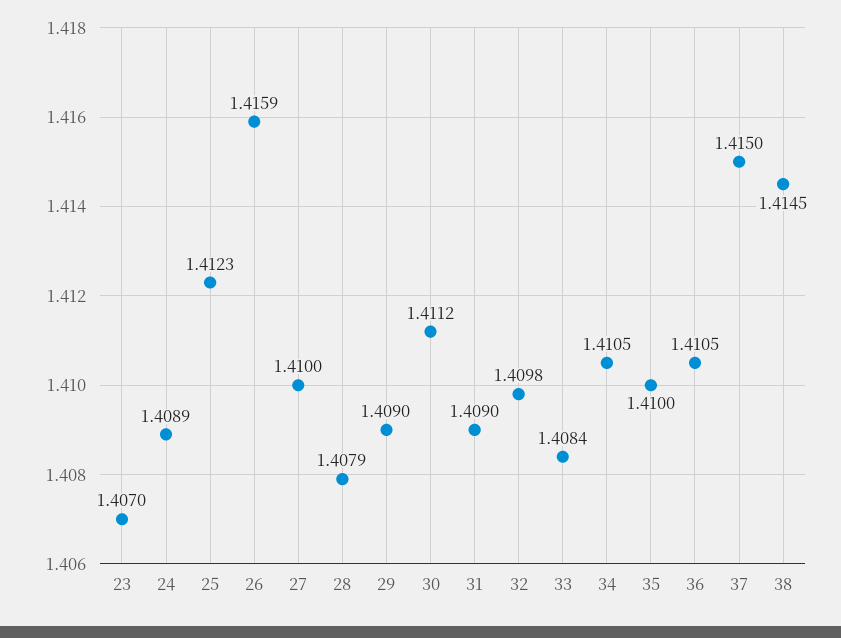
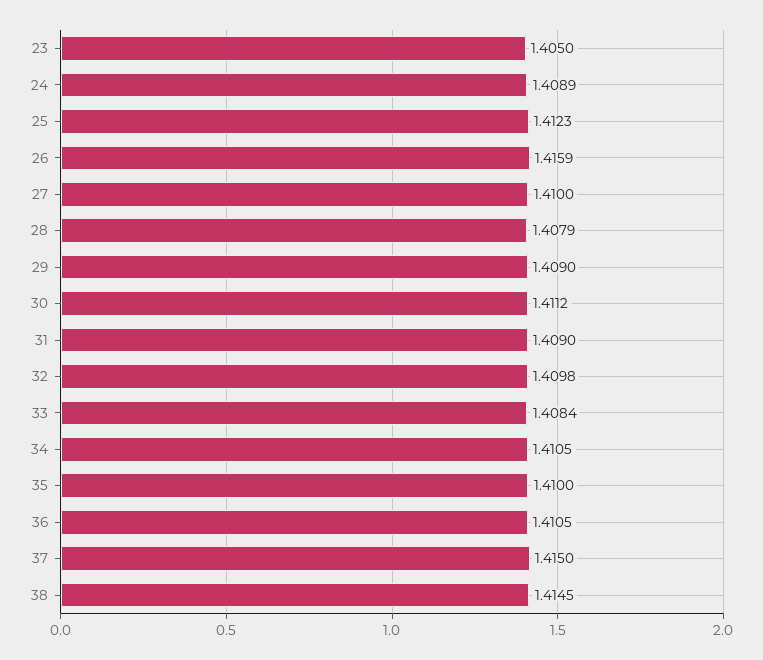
  {
-   "23": 1.407,
+   "23": 1.405,
    "24": 1.4089,
    "25": 1.4123,
    "26": 1.4159,
    "27": 1.41,
    "28": 1.4079,
    "29": 1.409,
    "30": 1.4112,
    "31": 1.409,
    "32": 1.4098,
    "33": 1.4084,
    "34": 1.4105,
    "35": 1.41,
    "36": 1.4105,
    "37": 1.415,
    "38": 1.4145
  }

